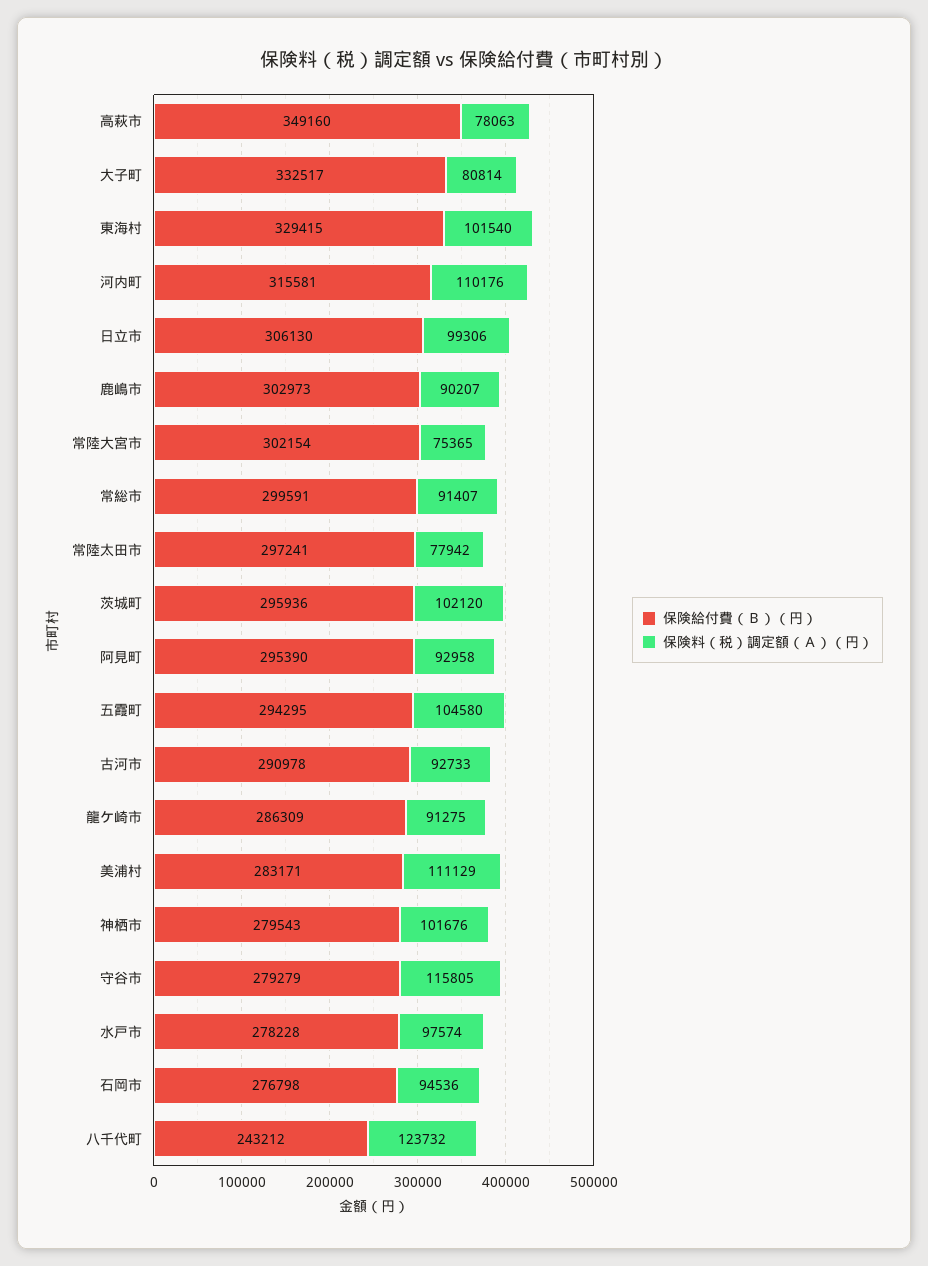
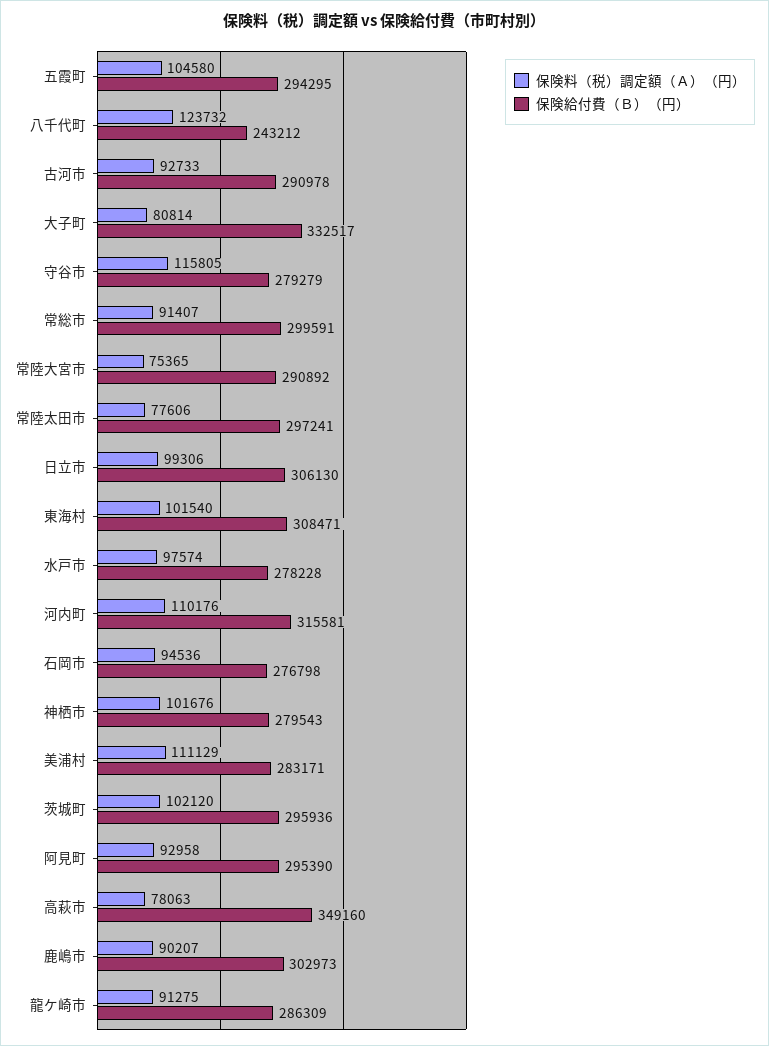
  {
    "保険給付費（Ｂ）（円）": {
      "高萩市": 349160,
      "大子町": 332517,
-     "東海村": 329415,
+     "東海村": 308471,
      "河内町": 315581,
      "日立市": 306130,
      "鹿嶋市": 302973,
-     "常陸大宮市": 302154,
+     "常陸大宮市": 290892,
      "常総市": 299591,
      "常陸太田市": 297241,
      "茨城町": 295936,
      "阿見町": 295390,
      "五霞町": 294295,
      "古河市": 290978,
      "龍ケ崎市": 286309,
      "美浦村": 283171,
      "神栖市": 279543,
      "守谷市": 279279,
      "水戸市": 278228,
      "石岡市": 276798,
      "八千代町": 243212
    },
    "保険料（税）調定額（Ａ）（円）": {
      "高萩市": 78063,
      "大子町": 80814,
      "東海村": 101540,
      "河内町": 110176,
      "日立市": 99306,
      "鹿嶋市": 90207,
      "常陸大宮市": 75365,
      "常総市": 91407,
-     "常陸太田市": 77942,
+     "常陸太田市": 77606,
      "茨城町": 102120,
      "阿見町": 92958,
      "五霞町": 104580,
      "古河市": 92733,
      "龍ケ崎市": 91275,
      "美浦村": 111129,
      "神栖市": 101676,
      "守谷市": 115805,
      "水戸市": 97574,
      "石岡市": 94536,
      "八千代町": 123732
    }
  }

